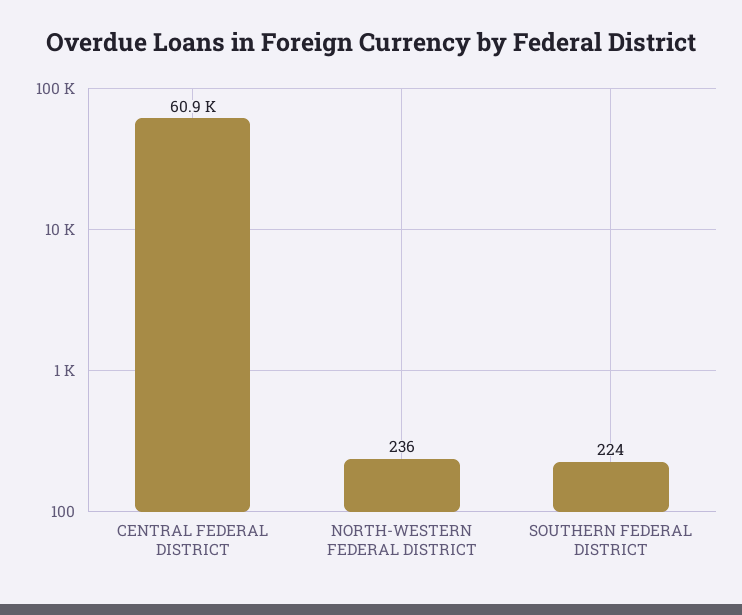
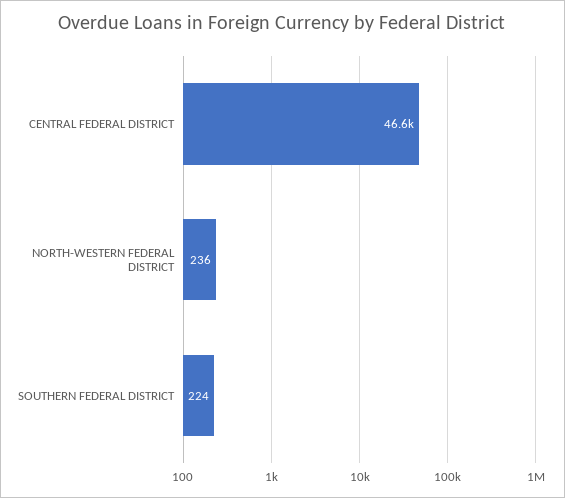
  {
-   "CENTRAL FEDERAL DISTRICT": 60900,
+   "CENTRAL FEDERAL DISTRICT": 46600,
    "NORTH-WESTERN FEDERAL DISTRICT": 236,
    "SOUTHERN FEDERAL DISTRICT": 224
  }

